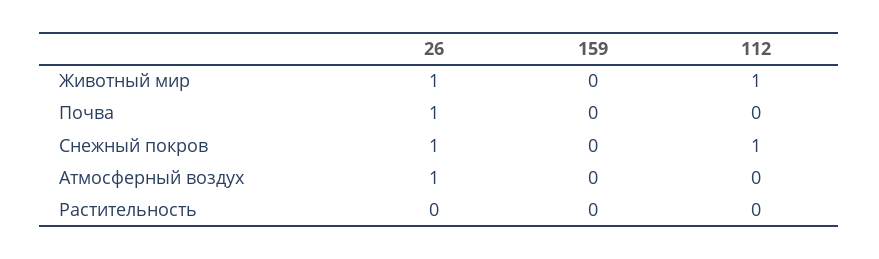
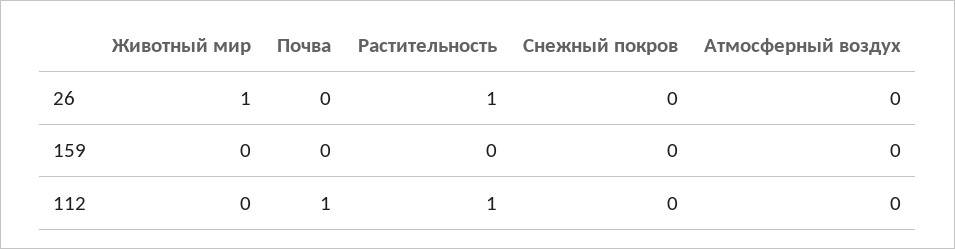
  {
    "26": {
      "Животный мир": 1,
-     "Почва": 1,
+     "Почва": 0,
-     "Снежный покров": 1,
+     "Снежный покров": 0,
-     "Атмосферный воздух": 1,
+     "Атмосферный воздух": 0,
-     "Растительность": 0
+     "Растительность": 1
    },
    "159": {
      "Животный мир": 0,
      "Почва": 0,
      "Снежный покров": 0,
      "Атмосферный воздух": 0,
      "Растительность": 0
    },
    "112": {
-     "Животный мир": 1,
+     "Животный мир": 0,
-     "Почва": 0,
+     "Почва": 1,
-     "Снежный покров": 1,
+     "Снежный покров": 0,
      "Атмосферный воздух": 0,
-     "Растительность": 0
+     "Растительность": 1
    }
  }

